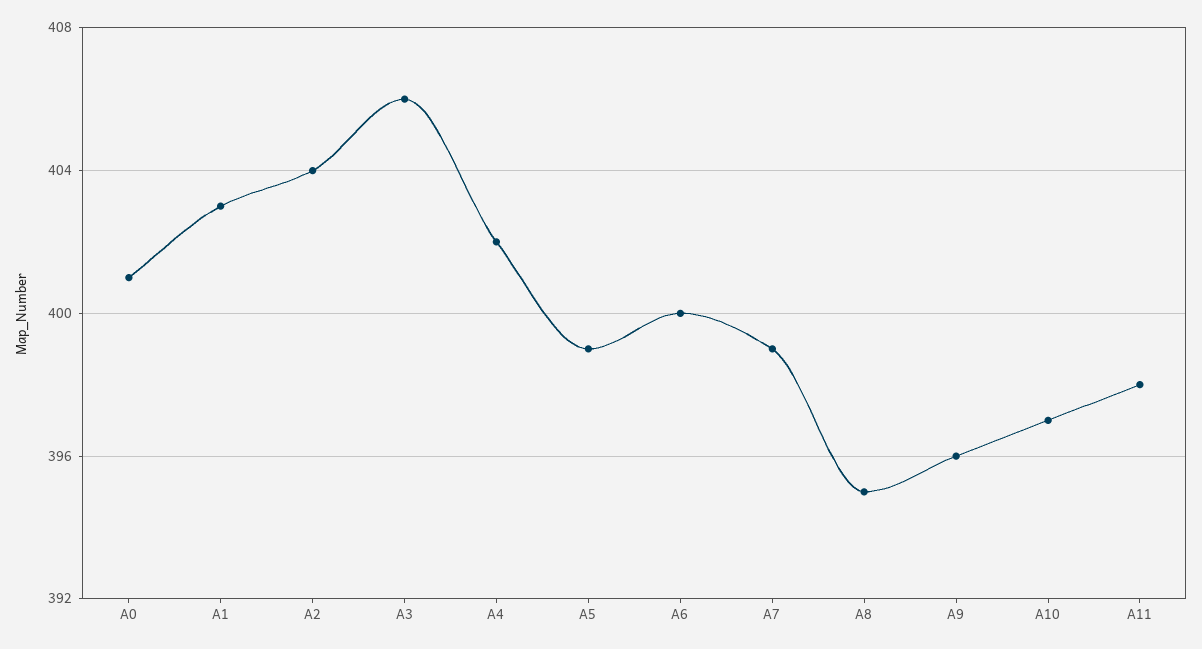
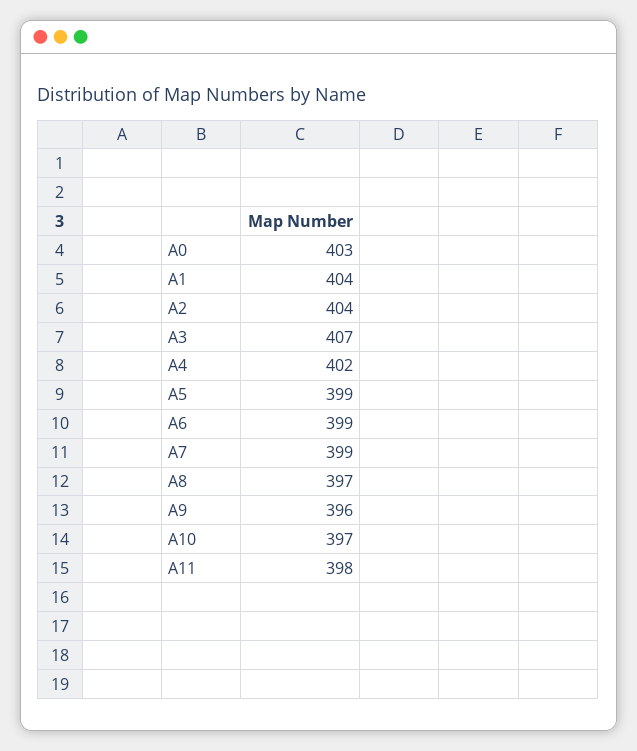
  {
-   "A0": 401,
+   "A0": 403,
-   "A1": 403,
+   "A1": 404,
    "A2": 404,
-   "A3": 406,
+   "A3": 407,
    "A4": 402,
    "A5": 399,
-   "A6": 400,
+   "A6": 399,
    "A7": 399,
-   "A8": 395,
+   "A8": 397,
    "A9": 396,
    "A10": 397,
    "A11": 398
  }

